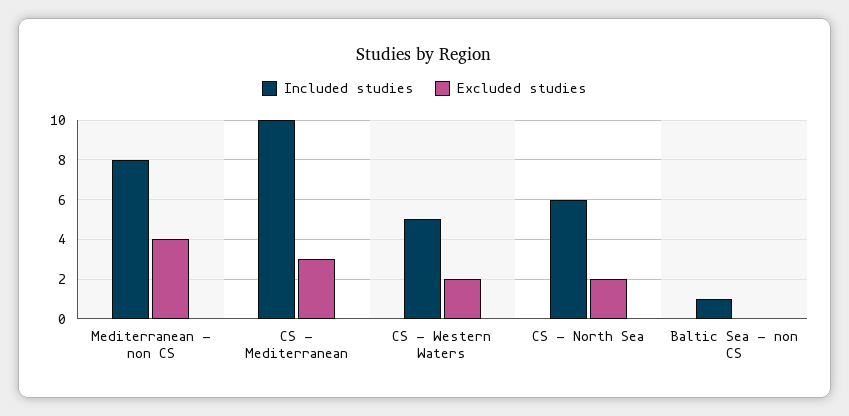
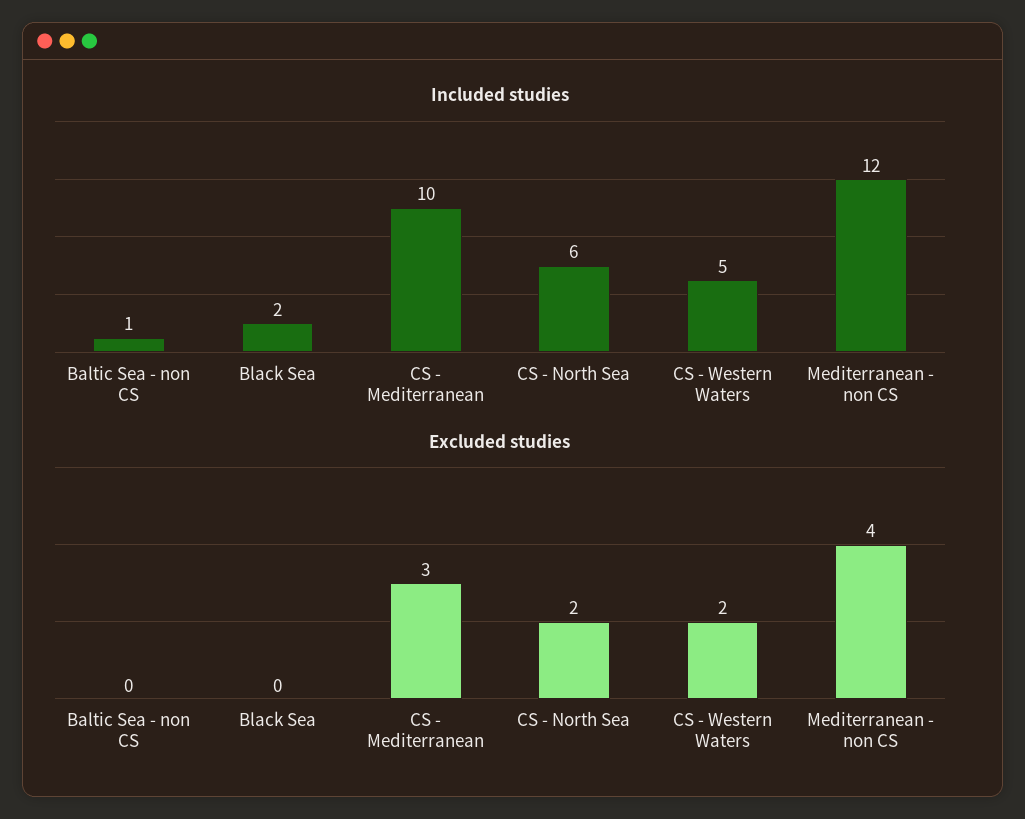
  {
    "Included studies": {
-     "Mediterranean - non CS": 8,
+     "Mediterranean - non CS": 12,
      "CS - Mediterranean": 10,
      "CS - Western Waters": 5,
      "CS - North Sea": 6,
-     "Baltic Sea - non CS": 1
+     "Baltic Sea - non CS": 1,
+     "Black Sea": 2
    },
    "Excluded studies": {
      "Mediterranean - non CS": 4,
      "CS - Mediterranean": 3,
      "CS - Western Waters": 2,
      "CS - North Sea": 2,
-     "Baltic Sea - non CS": 0
+     "Baltic Sea - non CS": 0,
+     "Black Sea": 0
    }
  }

